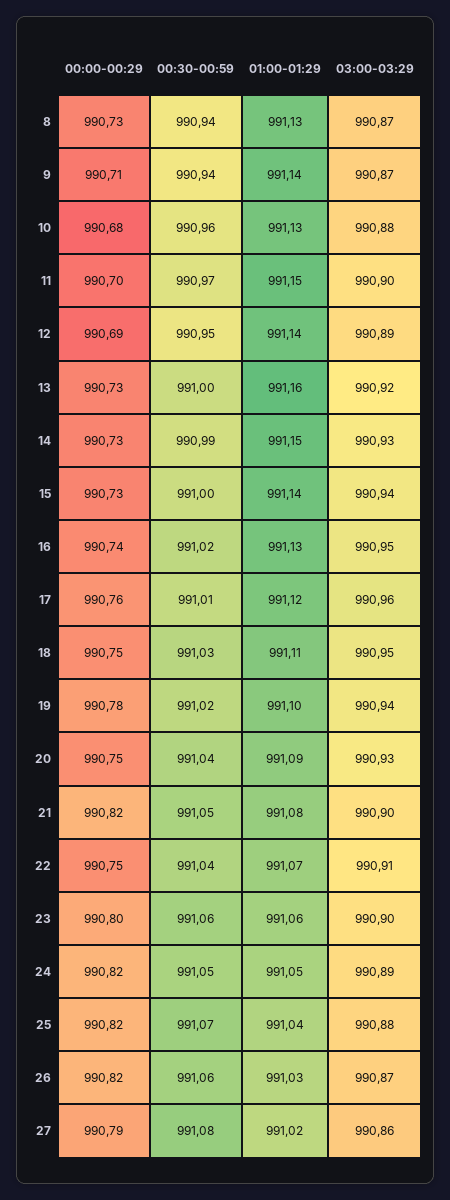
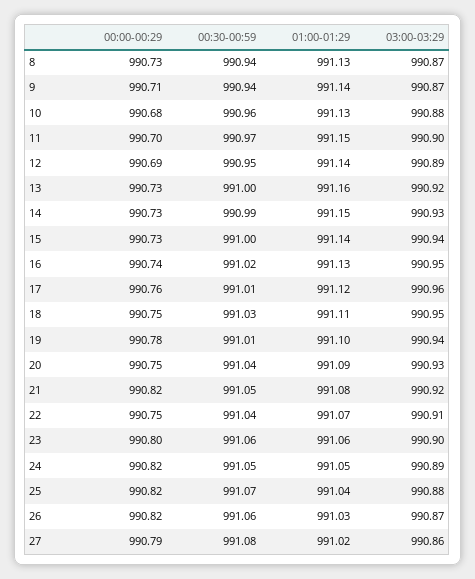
  {
    "00:00-00:29": {
      "8": 990.73,
      "9": 990.71,
      "10": 990.68,
      "11": 990.7,
      "12": 990.69,
      "13": 990.73,
      "14": 990.73,
      "15": 990.73,
      "16": 990.74,
      "17": 990.76,
      "18": 990.75,
      "19": 990.78,
      "20": 990.75,
      "21": 990.82,
      "22": 990.75,
      "23": 990.8,
      "24": 990.82,
      "25": 990.82,
      "26": 990.82,
      "27": 990.79
    },
    "00:30-00:59": {
      "8": 990.94,
      "9": 990.94,
      "10": 990.96,
      "11": 990.97,
      "12": 990.95,
      "13": 991,
      "14": 990.99,
      "15": 991,
      "16": 991.02,
      "17": 991.01,
      "18": 991.03,
-     "19": 991.02,
+     "19": 991.01,
      "20": 991.04,
      "21": 991.05,
      "22": 991.04,
      "23": 991.06,
      "24": 991.05,
      "25": 991.07,
      "26": 991.06,
      "27": 991.08
    },
    "01:00-01:29": {
      "8": 991.13,
      "9": 991.14,
      "10": 991.13,
      "11": 991.15,
      "12": 991.14,
      "13": 991.16,
      "14": 991.15,
      "15": 991.14,
      "16": 991.13,
      "17": 991.12,
      "18": 991.11,
      "19": 991.1,
      "20": 991.09,
      "21": 991.08,
      "22": 991.07,
      "23": 991.06,
      "24": 991.05,
      "25": 991.04,
      "26": 991.03,
      "27": 991.02
    },
    "03:00-03:29": {
      "8": 990.87,
      "9": 990.87,
      "10": 990.88,
      "11": 990.9,
      "12": 990.89,
      "13": 990.92,
      "14": 990.93,
      "15": 990.94,
      "16": 990.95,
      "17": 990.96,
      "18": 990.95,
      "19": 990.94,
      "20": 990.93,
-     "21": 990.9,
+     "21": 990.92,
      "22": 990.91,
      "23": 990.9,
      "24": 990.89,
      "25": 990.88,
      "26": 990.87,
      "27": 990.86
    }
  }

